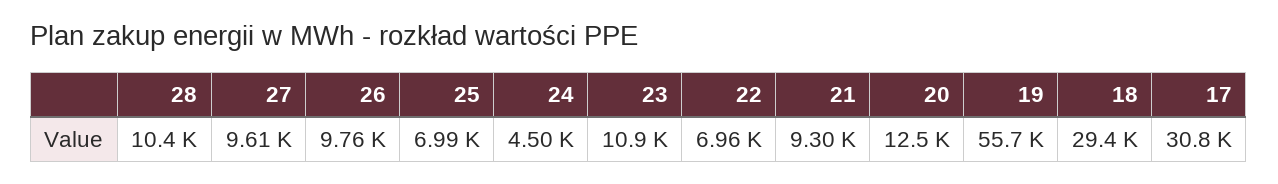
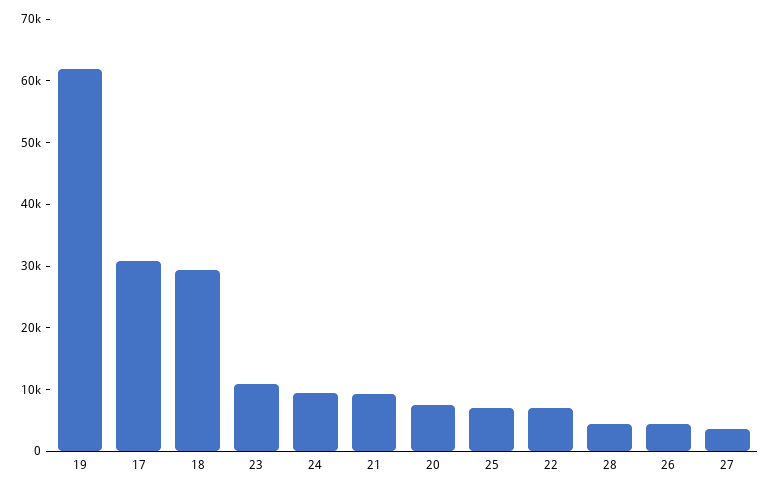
  {
-   "28": 10400,
+   "28": 4000,
-   "27": 9610,
+   "27": 4000,
-   "26": 9760,
+   "26": 4000,
    "25": 6990,
-   "24": 4500,
+   "24": 10000,
    "23": 10900,
    "22": 6960,
    "21": 9300,
-   "20": 12500,
+   "20": 8000,
-   "19": 55700,
+   "19": 62000,
    "18": 29400,
    "17": 30800
  }

